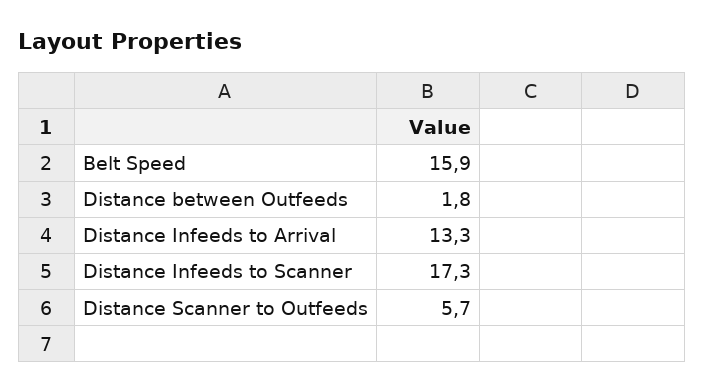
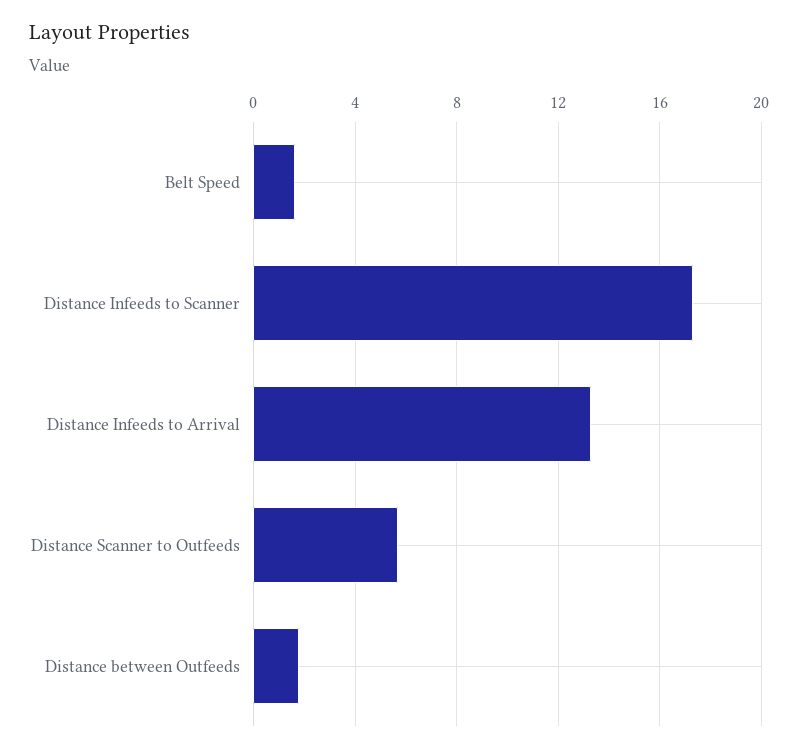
  {
-   "Belt Speed": 15.9,
+   "Belt Speed": 1.5,
    "Distance between Outfeeds": 1.8,
    "Distance Infeeds to Arrival": 13.3,
    "Distance Infeeds to Scanner": 17.3,
    "Distance Scanner to Outfeeds": 5.7
  }

